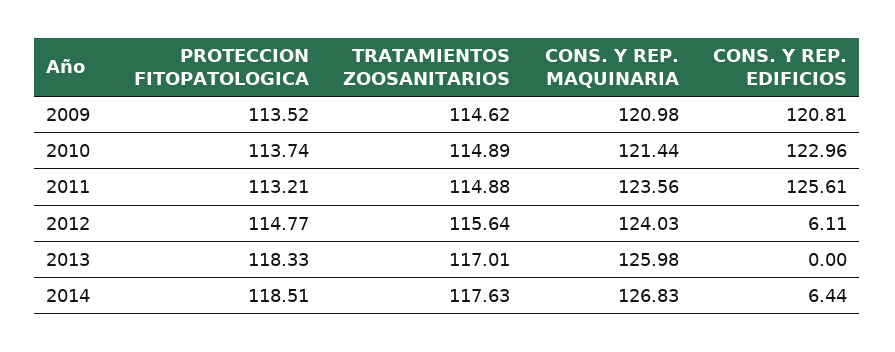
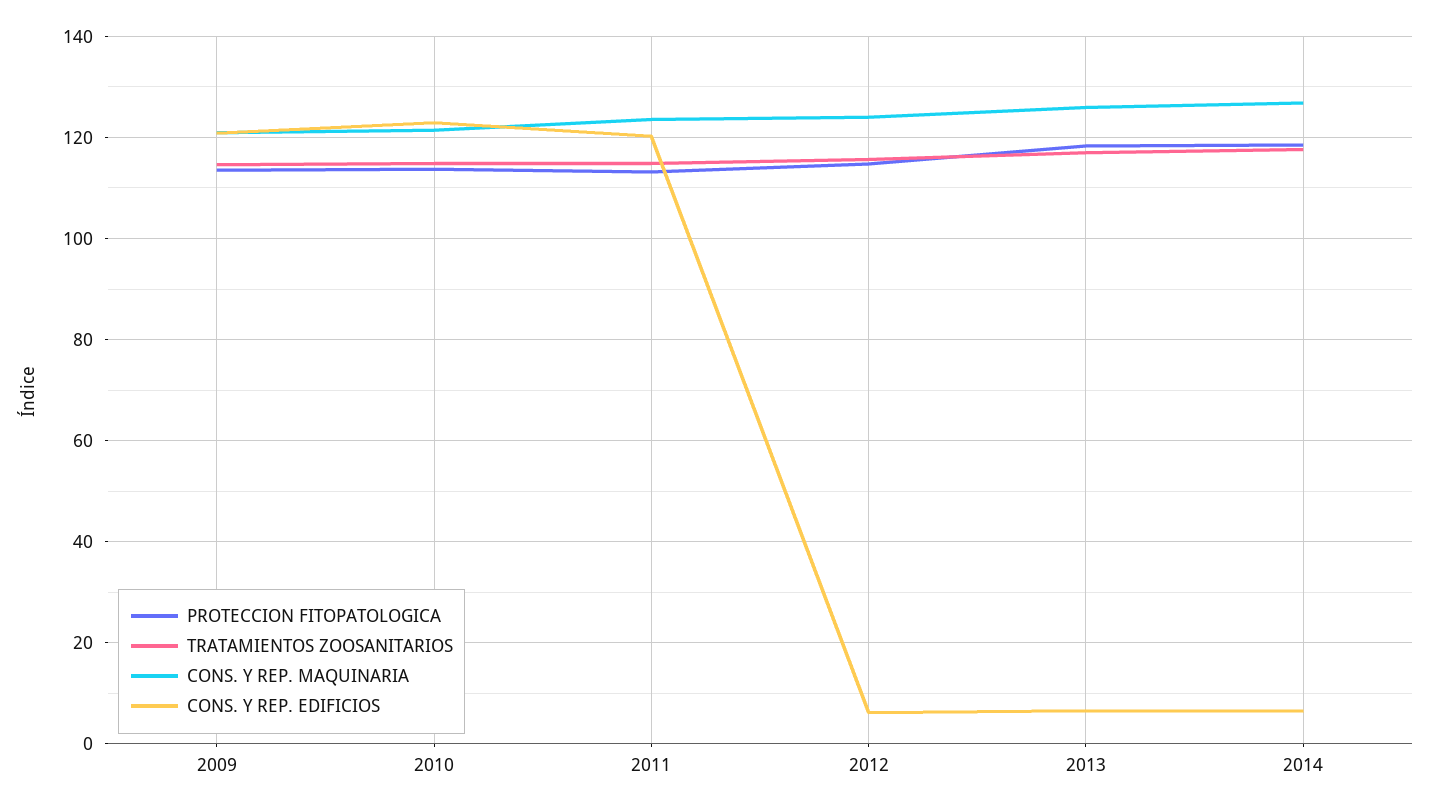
  {
    "PROTECCION FITOPATOLOGICA": {
      "2009": 113.52,
      "2010": 113.74,
      "2011": 113.21,
      "2012": 114.77,
      "2013": 118.33,
      "2014": 118.51
    },
    "TRATAMIENTOS ZOOSANITARIOS": {
      "2009": 114.62,
      "2010": 114.89,
      "2011": 114.88,
      "2012": 115.64,
      "2013": 117.01,
      "2014": 117.63
    },
    "CONS. Y REP. MAQUINARIA": {
      "2009": 120.98,
      "2010": 121.44,
      "2011": 123.56,
      "2012": 124.03,
      "2013": 125.98,
      "2014": 126.83
    },
    "CONS. Y REP. EDIFICIOS": {
      "2009": 120.81,
      "2010": 122.96,
-     "2011": 125.61,
+     "2011": 120,
      "2012": 6.11,
-     "2013": 0,
+     "2013": 6,
      "2014": 6.44
    }
  }

